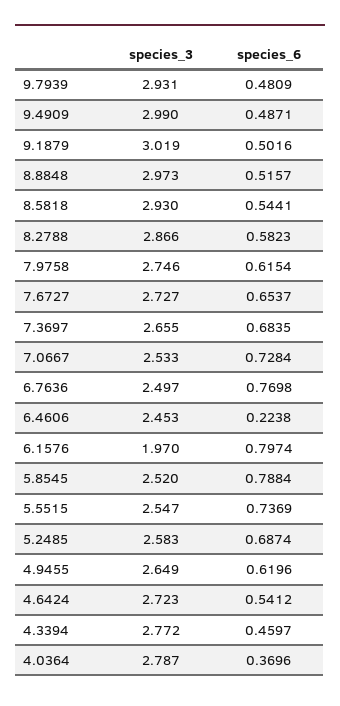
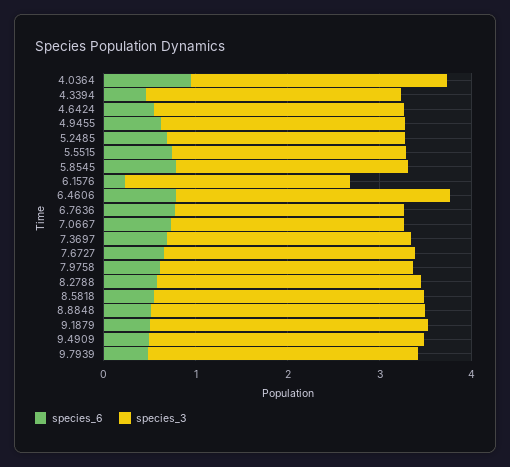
  {
    "species_3": {
      "9.7939": 2.931,
      "9.4909": 2.99,
      "9.1879": 3.019,
      "8.8848": 2.973,
      "8.5818": 2.93,
      "8.2788": 2.866,
      "7.9758": 2.746,
      "7.6727": 2.727,
      "7.3697": 2.655,
      "7.0667": 2.533,
      "6.7636": 2.497,
-     "6.4606": 2.453,
+     "6.4606": 3,
-     "6.1576": 1.97,
+     "6.1576": 2.4,
      "5.8545": 2.52,
      "5.5515": 2.547,
      "5.2485": 2.583,
      "4.9455": 2.649,
      "4.6424": 2.723,
      "4.3394": 2.772,
      "4.0364": 2.787
    },
    "species_6": {
      "9.7939": 0.4809,
      "9.4909": 0.4871,
      "9.1879": 0.5016,
      "8.8848": 0.5157,
      "8.5818": 0.5441,
      "8.2788": 0.5823,
      "7.9758": 0.6154,
      "7.6727": 0.6537,
      "7.3697": 0.6835,
      "7.0667": 0.7284,
      "6.7636": 0.7698,
-     "6.4606": 0.2238,
+     "6.4606": 0.8,
-     "6.1576": 0.7974,
+     "6.1576": 0.2,
      "5.8545": 0.7884,
      "5.5515": 0.7369,
      "5.2485": 0.6874,
      "4.9455": 0.6196,
      "4.6424": 0.5412,
      "4.3394": 0.4597,
-     "4.0364": 0.3696
+     "4.0364": 1
    }
  }

